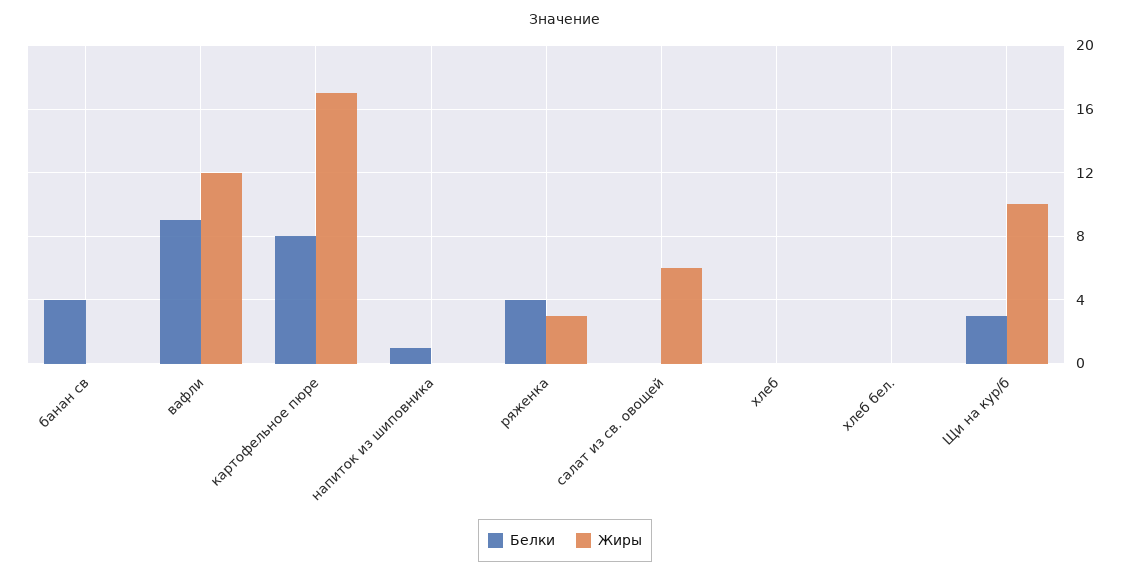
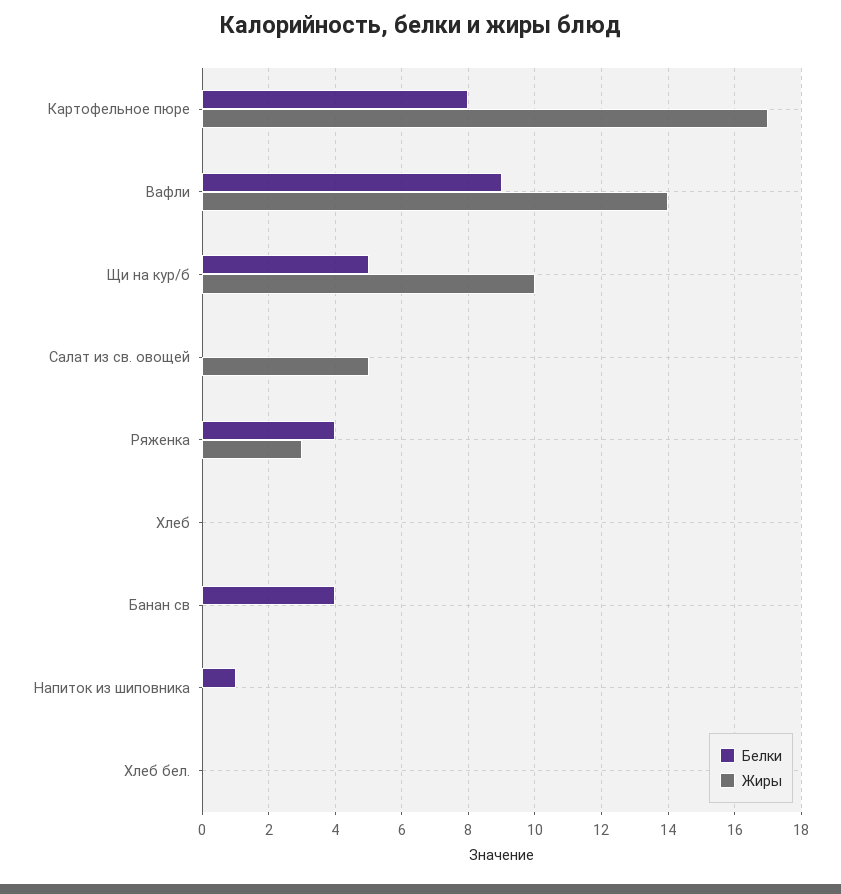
  {
    "Белки": {
      "банан св": 4,
      "вафли": 9,
      "картофельное пюре": 8,
      "напиток из шиповника": 1,
      "ряженка": 4,
      "салат из св. овощей": 0,
      "хлеб": 0,
      "хлеб бел.": 0,
-     "Щи на кур/б": 3
+     "Щи на кур/б": 5
    },
    "Жиры": {
      "банан св": 0,
-     "вафли": 12,
+     "вафли": 14,
      "картофельное пюре": 17,
      "напиток из шиповника": 0,
      "ряженка": 3,
-     "салат из св. овощей": 6,
+     "салат из св. овощей": 5,
      "хлеб": 0,
      "хлеб бел.": 0,
      "Щи на кур/б": 10
    }
  }

